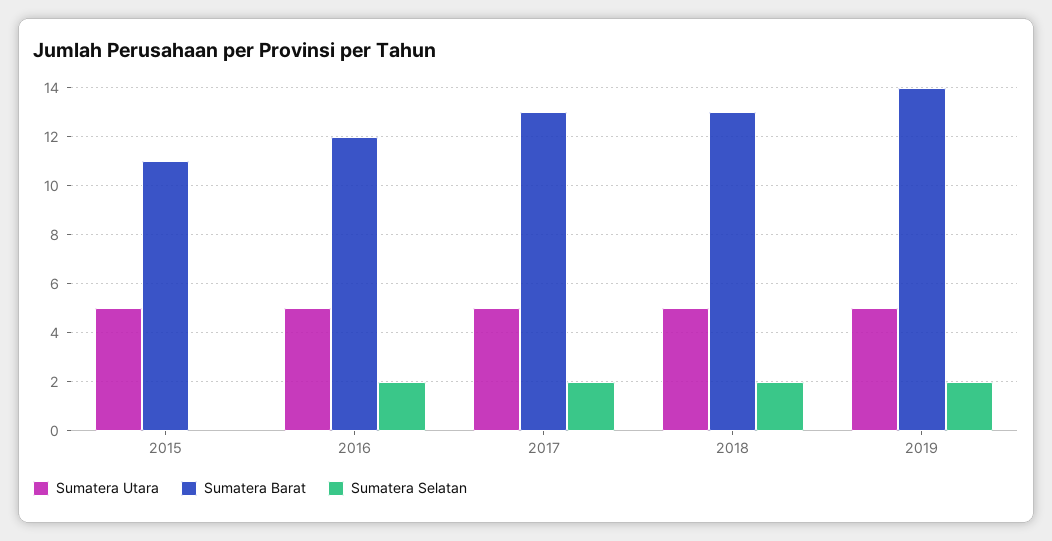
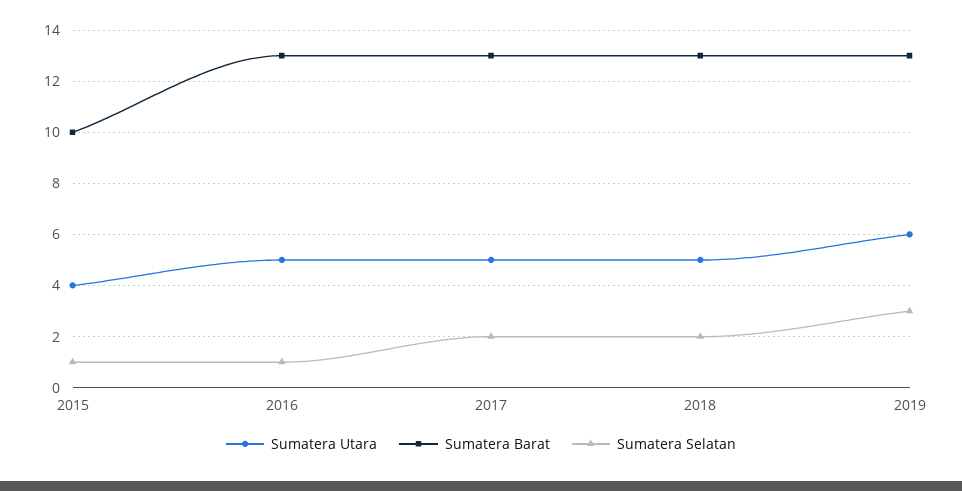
  {
    "Sumatera Utara": {
-     "2015": 5,
+     "2015": 4,
      "2016": 5,
      "2017": 5,
      "2018": 5,
-     "2019": 5
+     "2019": 6
    },
    "Sumatera Barat": {
-     "2015": 11,
+     "2015": 10,
-     "2016": 12,
+     "2016": 13,
      "2017": 13,
      "2018": 13,
-     "2019": 14
+     "2019": 13
    },
    "Sumatera Selatan": {
-     "2015": 0,
+     "2015": 1,
-     "2016": 2,
+     "2016": 1,
      "2017": 2,
      "2018": 2,
-     "2019": 2
+     "2019": 3
    }
  }

